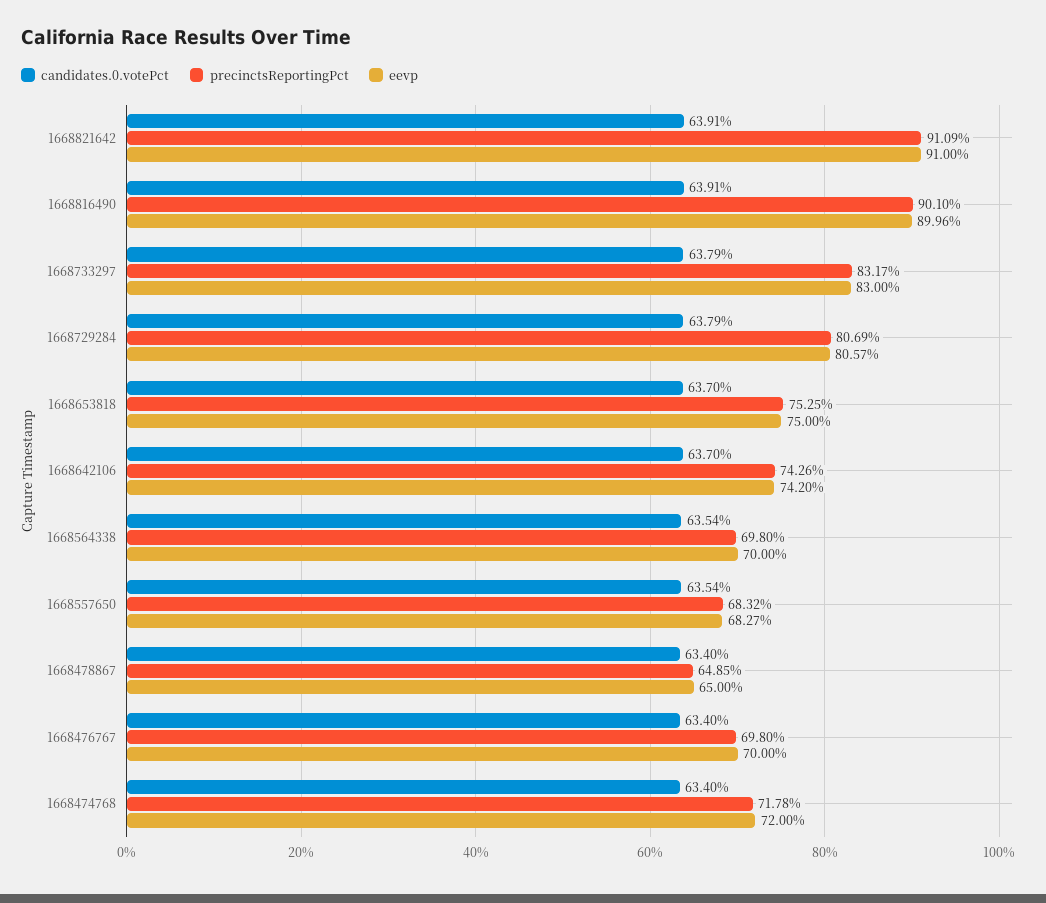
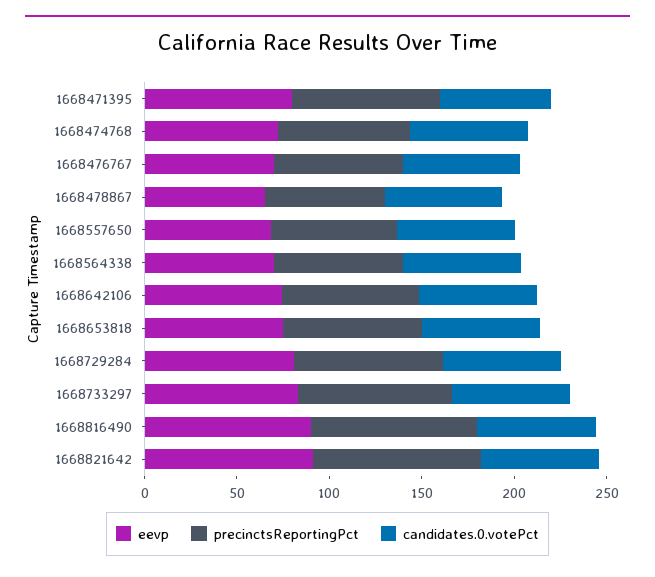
  {
    "candidates.0.votePct": {
      "1668821642": 63.91,
      "1668816490": 63.91,
      "1668733297": 63.79,
      "1668729284": 63.79,
      "1668653818": 63.7,
      "1668642106": 63.7,
      "1668564338": 63.54,
      "1668557650": 63.54,
      "1668478867": 63.4,
      "1668476767": 63.4,
-     "1668474768": 63.4
+     "1668474768": 63.4,
+     "1668471395": 60
    },
    "precinctsReportingPct": {
      "1668821642": 91.09,
      "1668816490": 90.1,
      "1668733297": 83.17,
      "1668729284": 80.69,
      "1668653818": 75.25,
      "1668642106": 74.26,
      "1668564338": 69.8,
      "1668557650": 68.32,
      "1668478867": 64.85,
      "1668476767": 69.8,
-     "1668474768": 71.78
+     "1668474768": 71.78,
+     "1668471395": 80
    },
    "eevp": {
      "1668821642": 91,
      "1668816490": 89.96,
      "1668733297": 83,
      "1668729284": 80.57,
      "1668653818": 75,
      "1668642106": 74.2,
      "1668564338": 70,
      "1668557650": 68.27,
      "1668478867": 65,
      "1668476767": 70,
-     "1668474768": 72
+     "1668474768": 72,
+     "1668471395": 80
    }
  }

